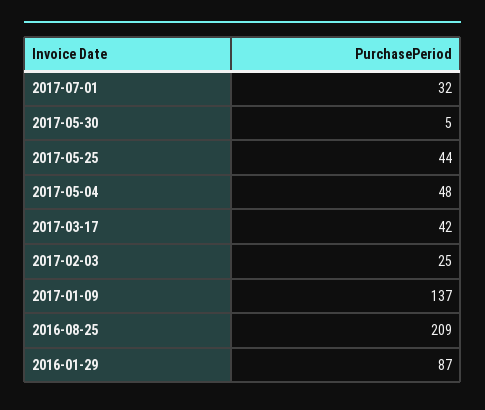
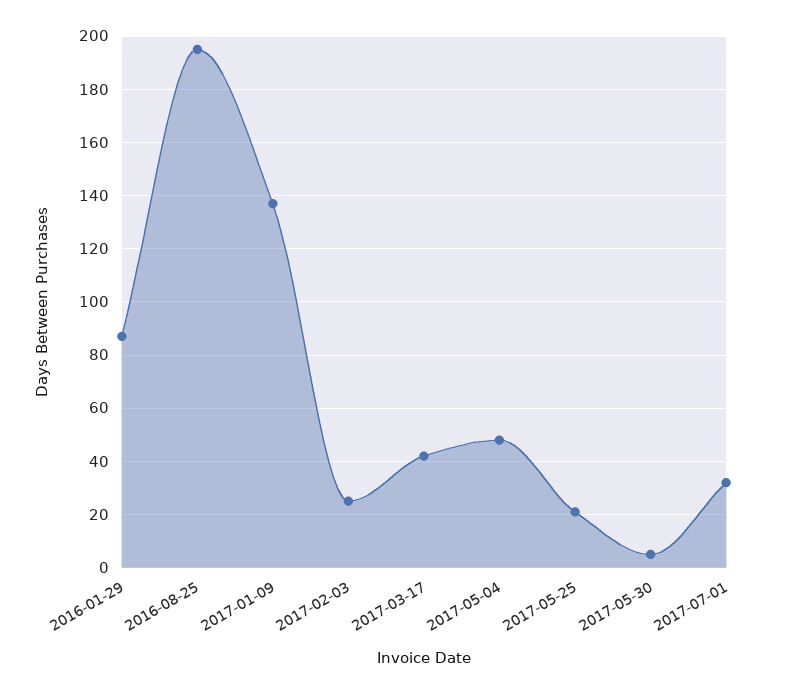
  {
    "2017-07-01": 32,
    "2017-05-30": 5,
-   "2017-05-25": 44,
+   "2017-05-25": 20,
    "2017-05-04": 48,
    "2017-03-17": 42,
    "2017-02-03": 25,
    "2017-01-09": 137,
-   "2016-08-25": 209,
+   "2016-08-25": 195,
    "2016-01-29": 87
  }

